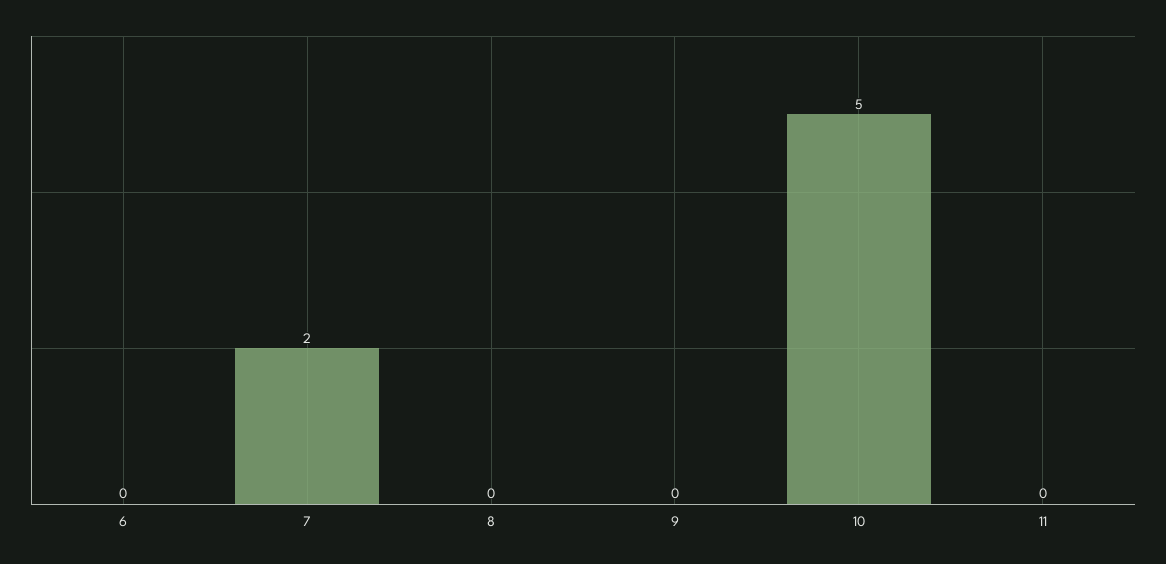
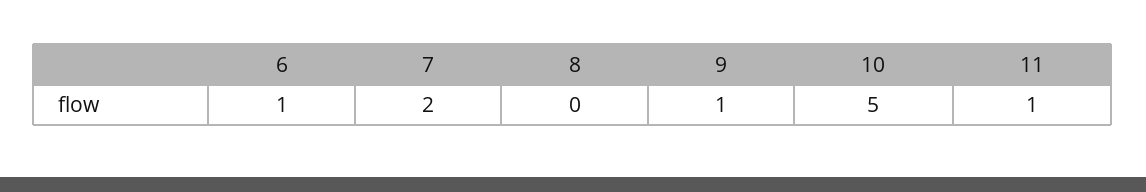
  {
-   "6": 0,
+   "6": 1,
    "7": 2,
    "8": 0,
-   "9": 0,
+   "9": 1,
    "10": 5,
-   "11": 0
+   "11": 1
  }

